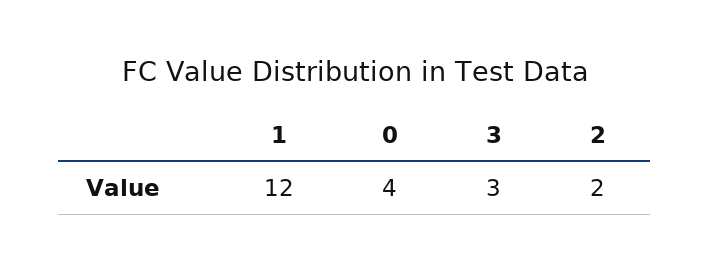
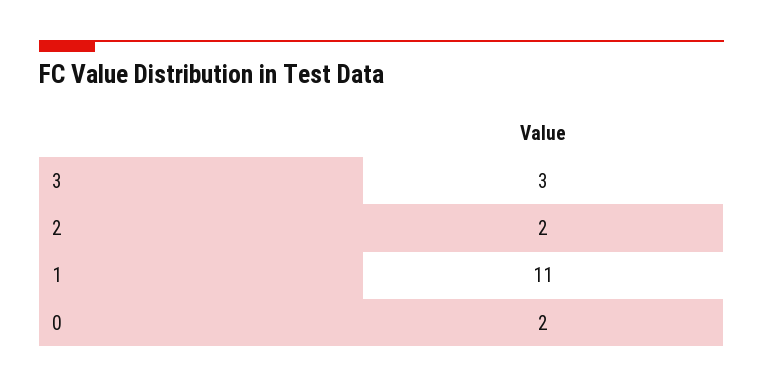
  {
-   "1": 12,
+   "1": 11,
-   "0": 4,
+   "0": 2,
    "3": 3,
    "2": 2
  }

